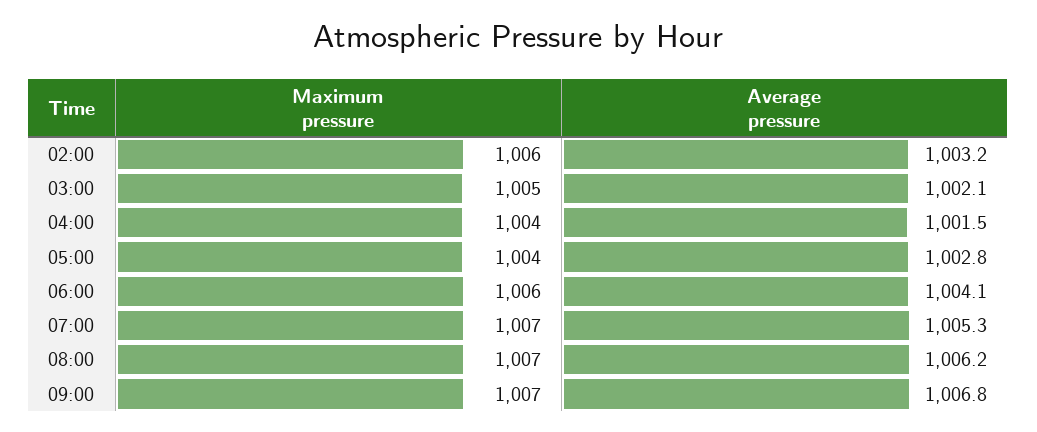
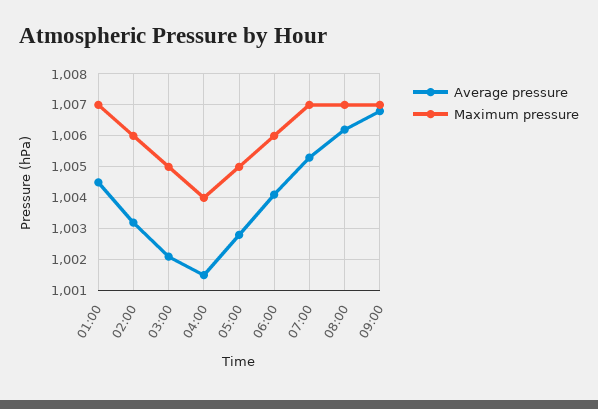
  {
    "Maximum pressure": {
      "02:00": 1006,
      "03:00": 1005,
      "04:00": 1004,
-     "05:00": 1004,
+     "05:00": 1005,
      "06:00": 1006,
      "07:00": 1007,
      "08:00": 1007,
-     "09:00": 1007
+     "09:00": 1007,
+     "01:00": 1007
    },
    "Average pressure": {
      "02:00": 1003.2,
      "03:00": 1002.1,
      "04:00": 1001.5,
      "05:00": 1002.8,
      "06:00": 1004.1,
      "07:00": 1005.3,
      "08:00": 1006.2,
-     "09:00": 1006.8
+     "09:00": 1006.8,
+     "01:00": 1004.5
    }
  }

